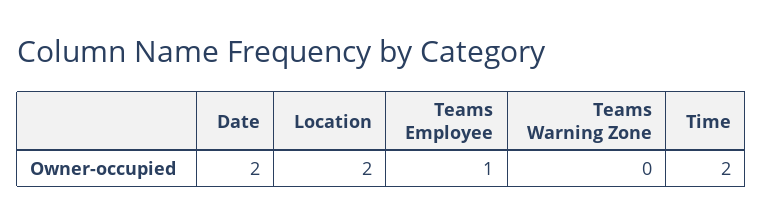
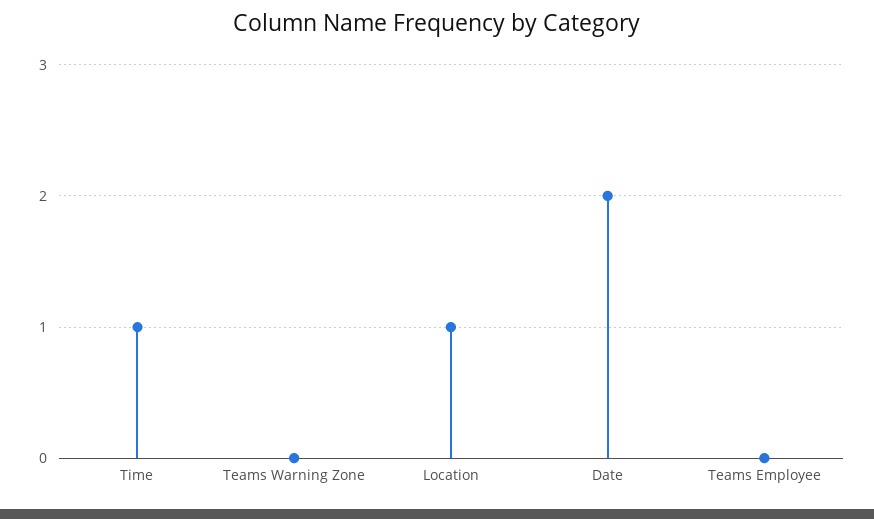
  {
    "Date": 2,
-   "Location": 2,
+   "Location": 1,
-   "Teams Employee": 1,
+   "Teams Employee": 0,
    "Teams Warning Zone": 0,
-   "Time": 2
+   "Time": 1
  }

